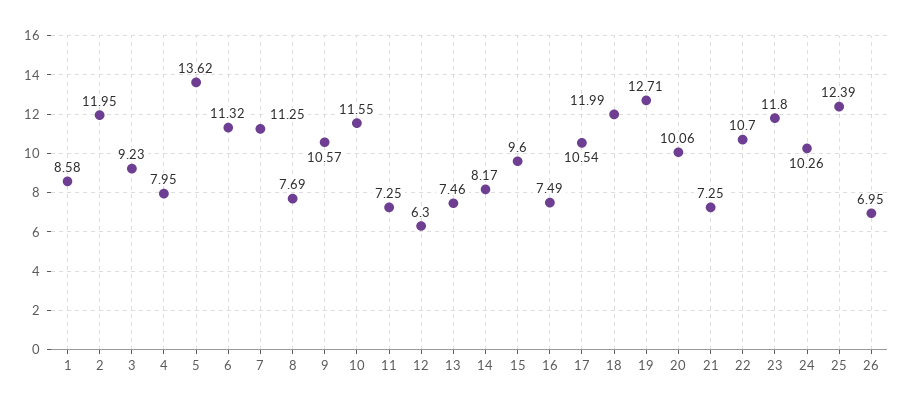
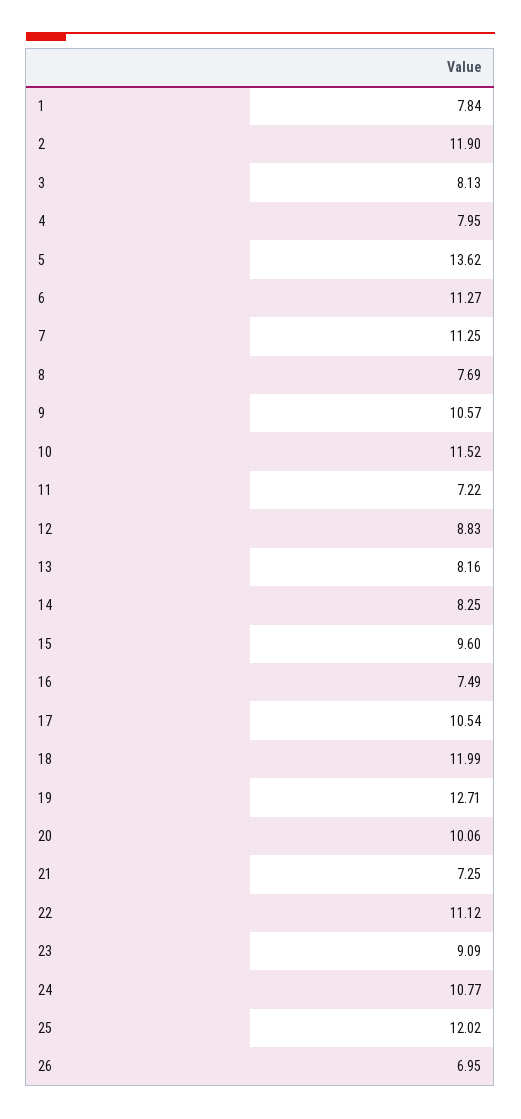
  {
-   "1": 8.58,
+   "1": 7.84,
-   "2": 11.95,
+   "2": 11.9,
-   "3": 9.23,
+   "3": 8.13,
    "4": 7.95,
    "5": 13.62,
-   "6": 11.32,
+   "6": 11.27,
    "7": 11.25,
    "8": 7.69,
    "9": 10.57,
-   "10": 11.55,
+   "10": 11.52,
-   "11": 7.25,
+   "11": 7.22,
-   "12": 6.3,
+   "12": 8.83,
-   "13": 7.46,
+   "13": 8.16,
-   "14": 8.17,
+   "14": 8.25,
    "15": 9.6,
    "16": 7.49,
    "17": 10.54,
    "18": 11.99,
    "19": 12.71,
    "20": 10.06,
    "21": 7.25,
-   "22": 10.7,
+   "22": 11.12,
-   "23": 11.8,
+   "23": 9.09,
-   "24": 10.26,
+   "24": 10.77,
-   "25": 12.39,
+   "25": 12.02,
    "26": 6.95
  }

